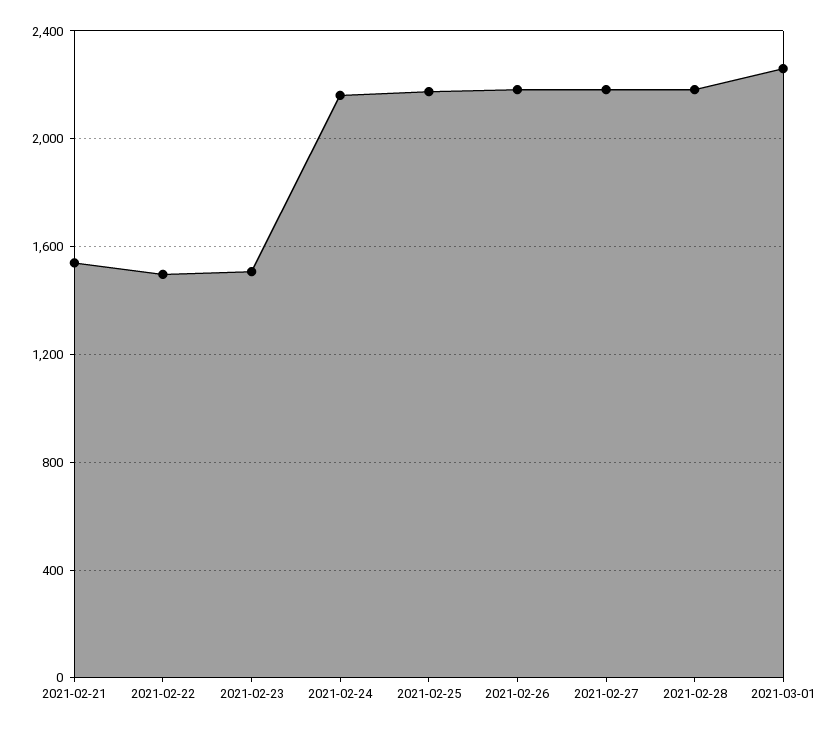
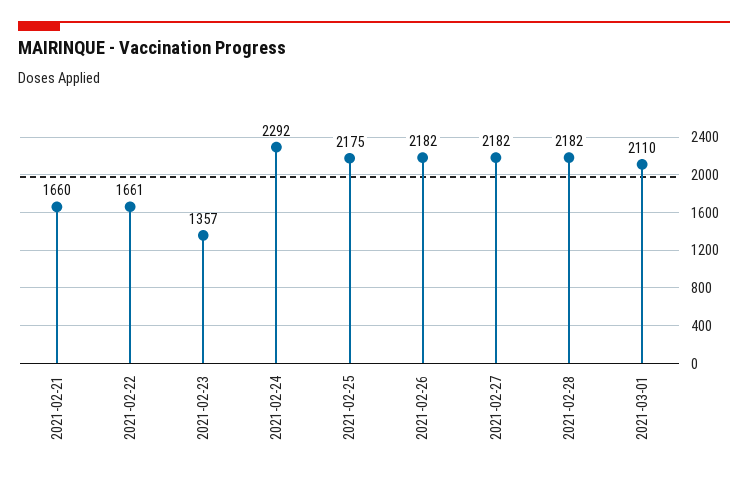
  {
-   "2021-02-21": 1550,
+   "2021-02-21": 1660,
-   "2021-02-22": 1500,
+   "2021-02-22": 1661,
-   "2021-02-23": 1500,
+   "2021-02-23": 1357,
-   "2021-02-24": 2150,
+   "2021-02-24": 2292,
    "2021-02-25": 2175,
    "2021-02-26": 2182,
    "2021-02-27": 2182,
    "2021-02-28": 2182,
-   "2021-03-01": 2250
+   "2021-03-01": 2110
  }

